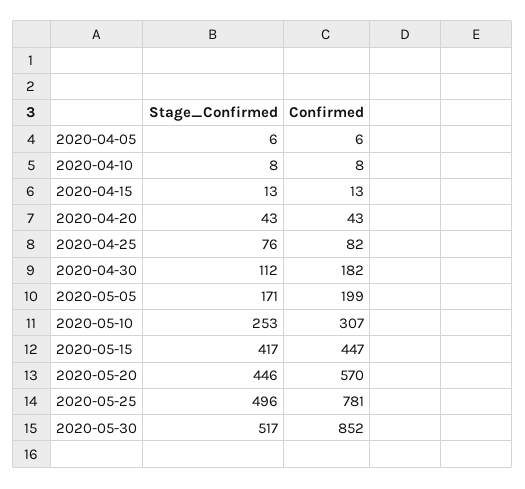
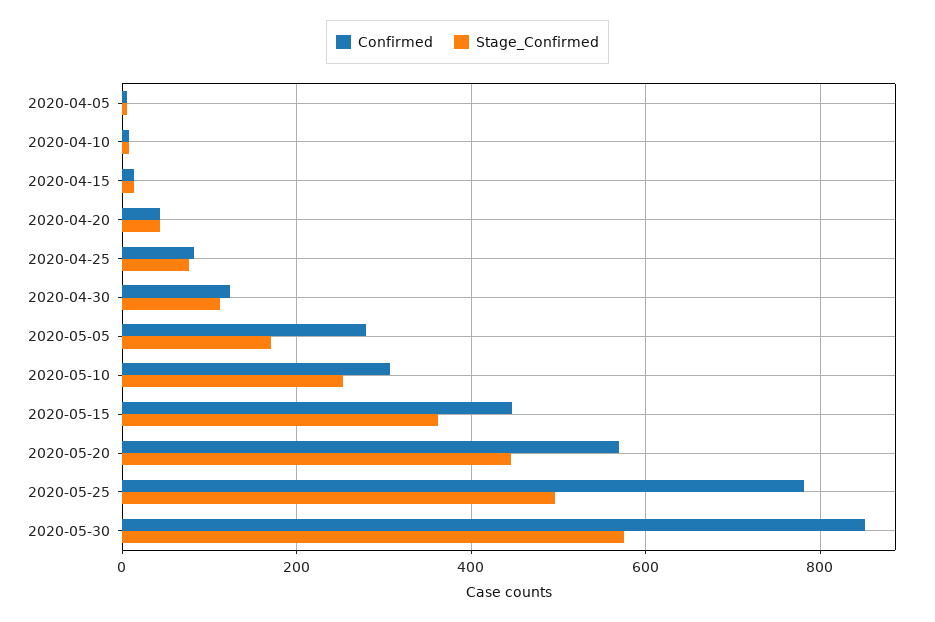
  {
    "Stage_Confirmed": {
      "2020-04-05": 6,
      "2020-04-10": 8,
      "2020-04-15": 13,
      "2020-04-20": 43,
      "2020-04-25": 76,
      "2020-04-30": 112,
      "2020-05-05": 171,
      "2020-05-10": 253,
-     "2020-05-15": 417,
+     "2020-05-15": 360,
      "2020-05-20": 446,
      "2020-05-25": 496,
-     "2020-05-30": 517
+     "2020-05-30": 580
    },
    "Confirmed": {
      "2020-04-05": 6,
      "2020-04-10": 8,
      "2020-04-15": 13,
      "2020-04-20": 43,
      "2020-04-25": 82,
-     "2020-04-30": 182,
+     "2020-04-30": 120,
-     "2020-05-05": 199,
+     "2020-05-05": 280,
      "2020-05-10": 307,
      "2020-05-15": 447,
      "2020-05-20": 570,
      "2020-05-25": 781,
      "2020-05-30": 852
    }
  }

